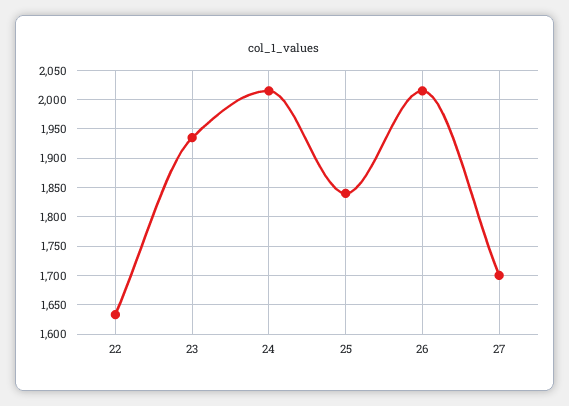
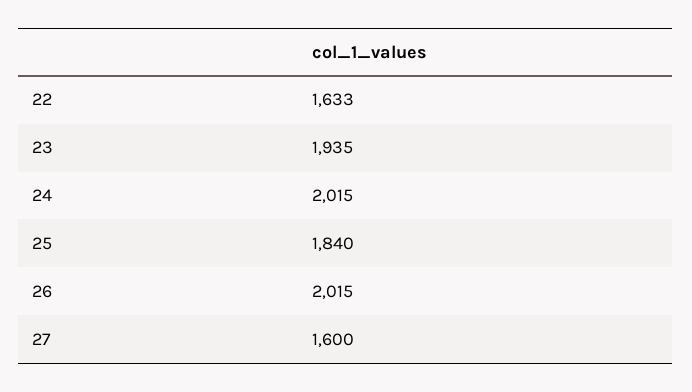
  {
    "22": 1633,
    "23": 1935,
    "24": 2015,
    "25": 1840,
    "26": 2015,
-   "27": 1700
+   "27": 1600
  }

